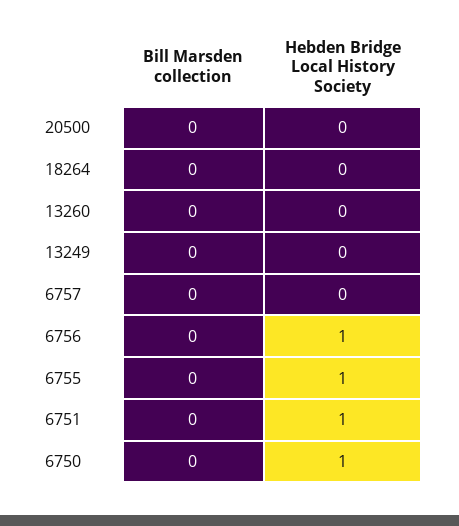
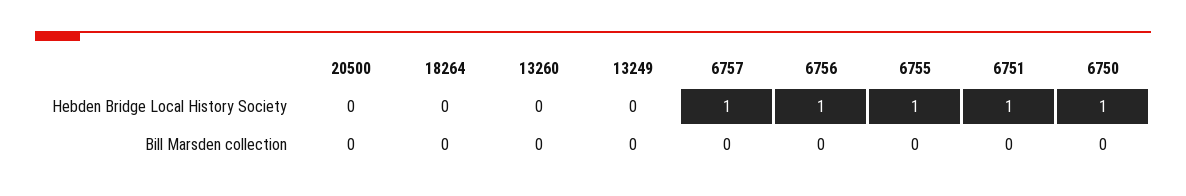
  {
    "Bill Marsden collection": {
      "20500": 0,
      "18264": 0,
      "13260": 0,
      "13249": 0,
      "6757": 0,
      "6756": 0,
      "6755": 0,
      "6751": 0,
      "6750": 0
    },
    "Hebden Bridge Local History Society": {
      "20500": 0,
      "18264": 0,
      "13260": 0,
      "13249": 0,
-     "6757": 0,
+     "6757": 1,
      "6756": 1,
      "6755": 1,
      "6751": 1,
      "6750": 1
    }
  }

